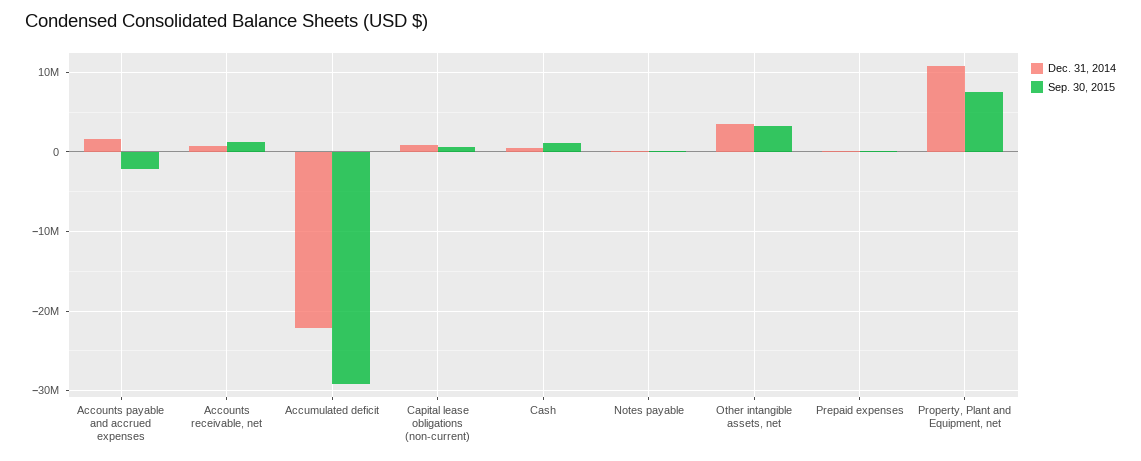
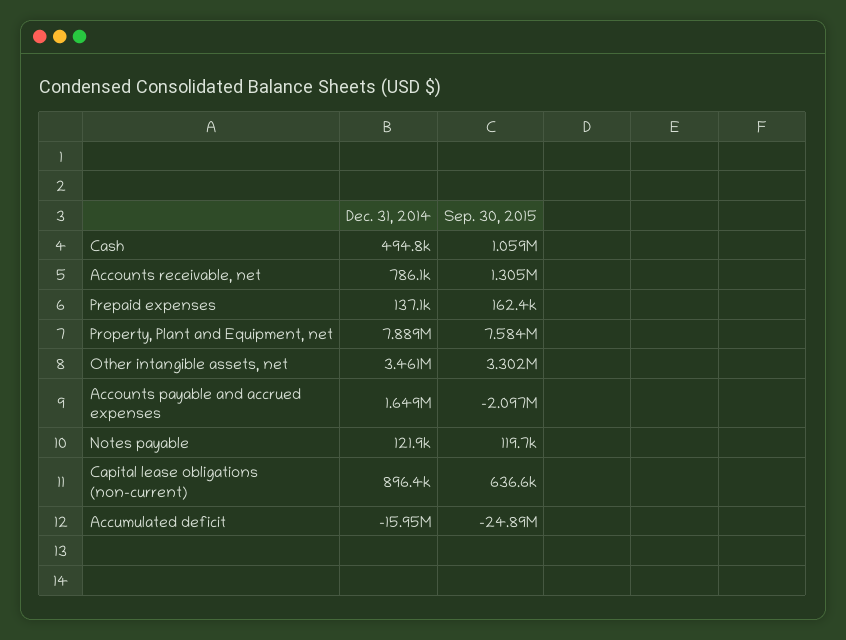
  {
    "Dec. 31, 2014": {
      "Accounts payable and accrued expenses": 1649000,
      "Accounts receivable, net": 786100,
-     "Accumulated deficit": -22000000,
+     "Accumulated deficit": -15950000,
      "Capital lease obligations (non-current)": 896400,
      "Cash": 494800,
      "Notes payable": 121900,
      "Other intangible assets, net": 3461000,
      "Prepaid expenses": 137100,
-     "Property, Plant and Equipment, net": 11000000
+     "Property, Plant and Equipment, net": 7889000
    },
    "Sep. 30, 2015": {
      "Accounts payable and accrued expenses": -2097000,
      "Accounts receivable, net": 1305000,
-     "Accumulated deficit": -29000000,
+     "Accumulated deficit": -24890000,
      "Capital lease obligations (non-current)": 636600,
      "Cash": 1059000,
      "Notes payable": 119700,
      "Other intangible assets, net": 3302000,
      "Prepaid expenses": 162400,
      "Property, Plant and Equipment, net": 7584000
    }
  }

